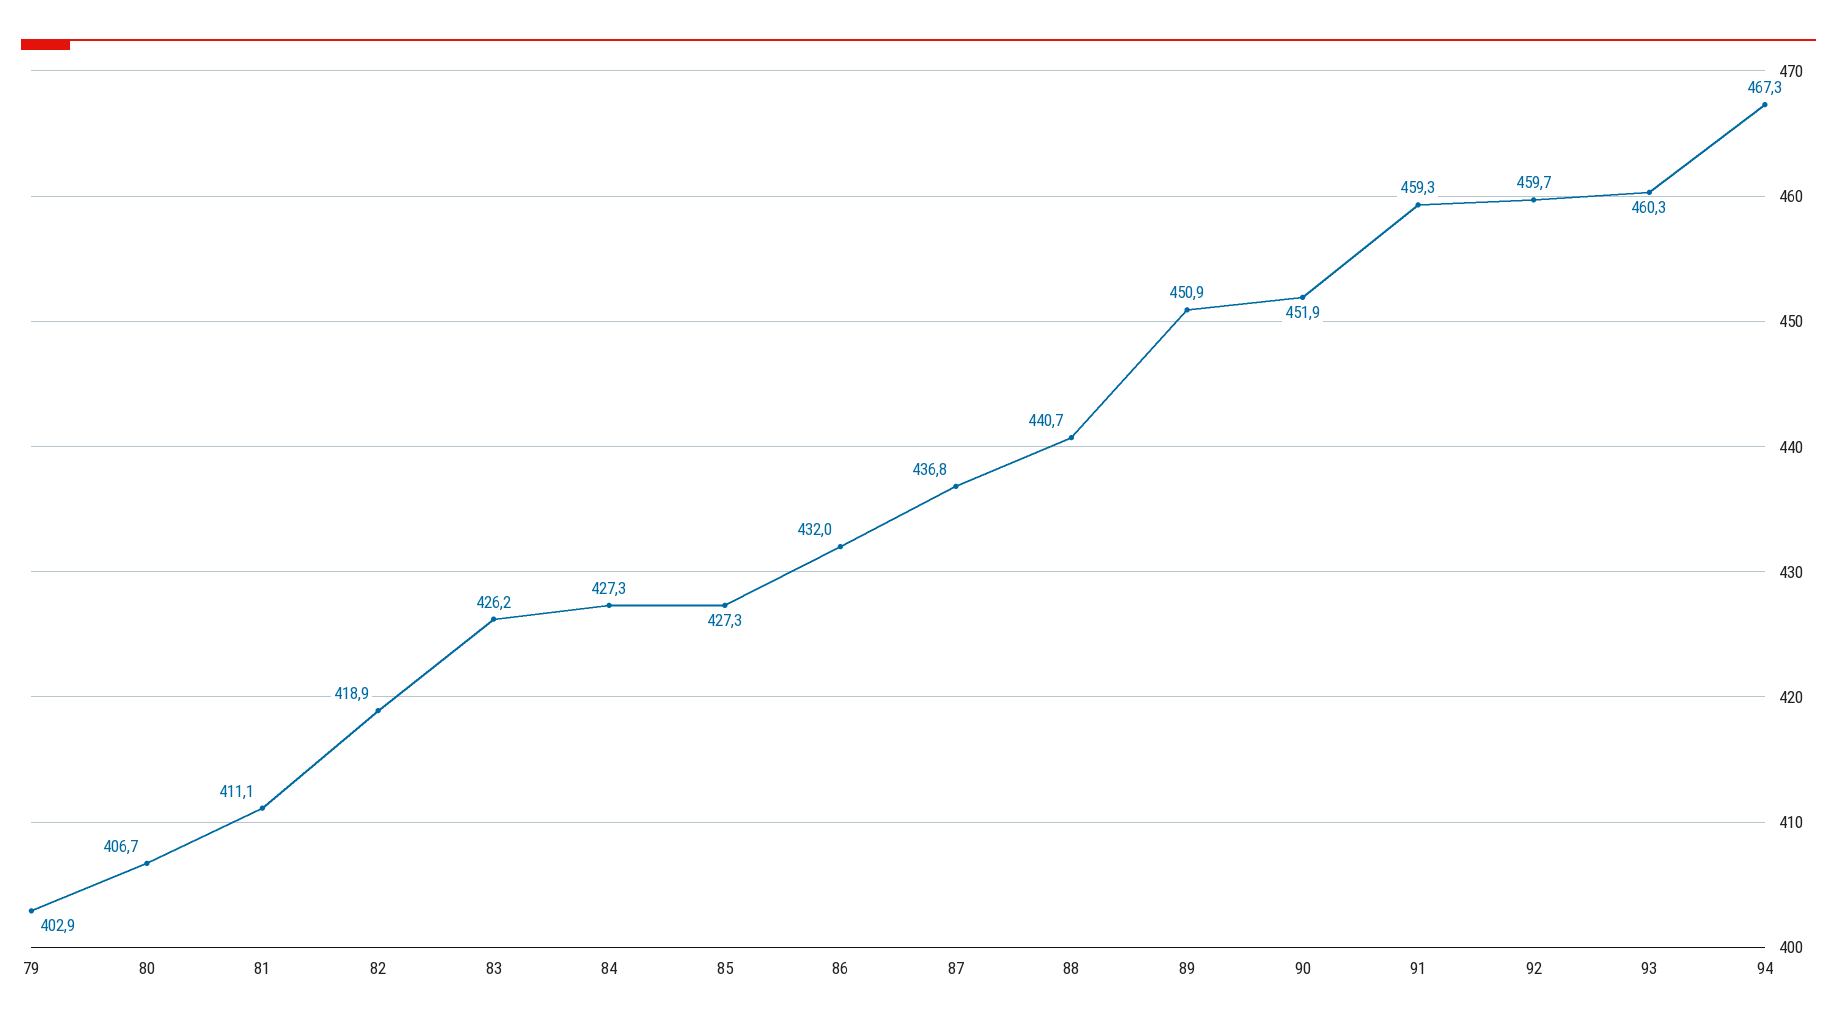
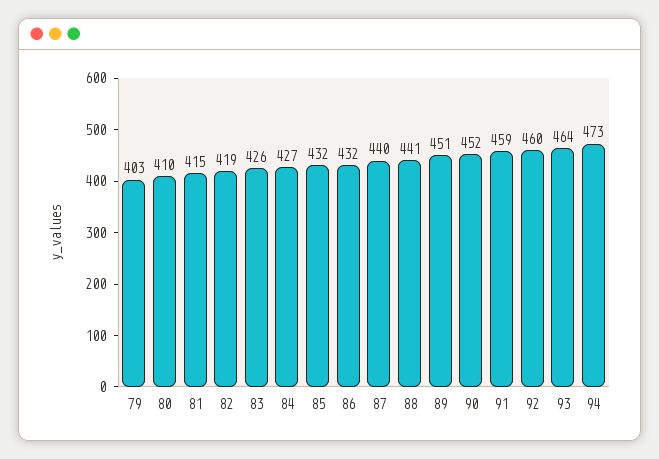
  {
    "79": 402.9,
-   "80": 406.7,
+   "80": 410,
-   "81": 411.1,
+   "81": 415,
    "82": 418.9,
    "83": 426.2,
    "84": 427.3,
-   "85": 427.3,
+   "85": 432,
    "86": 432,
-   "87": 436.8,
+   "87": 440,
    "88": 440.7,
    "89": 450.9,
    "90": 451.9,
    "91": 459.3,
    "92": 459.7,
-   "93": 460.3,
+   "93": 464,
-   "94": 467.3
+   "94": 473
  }

